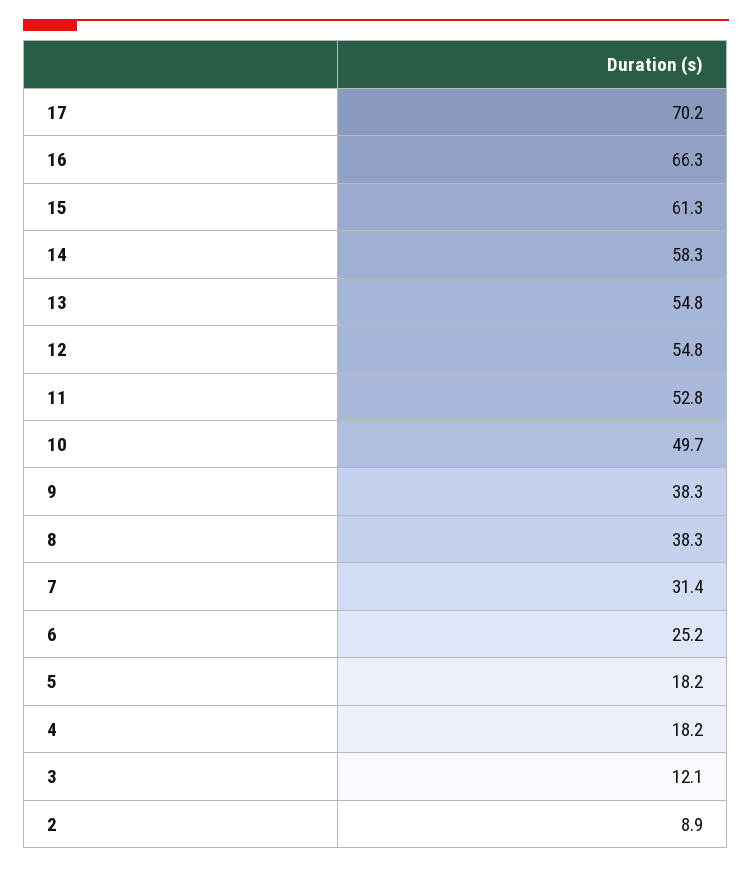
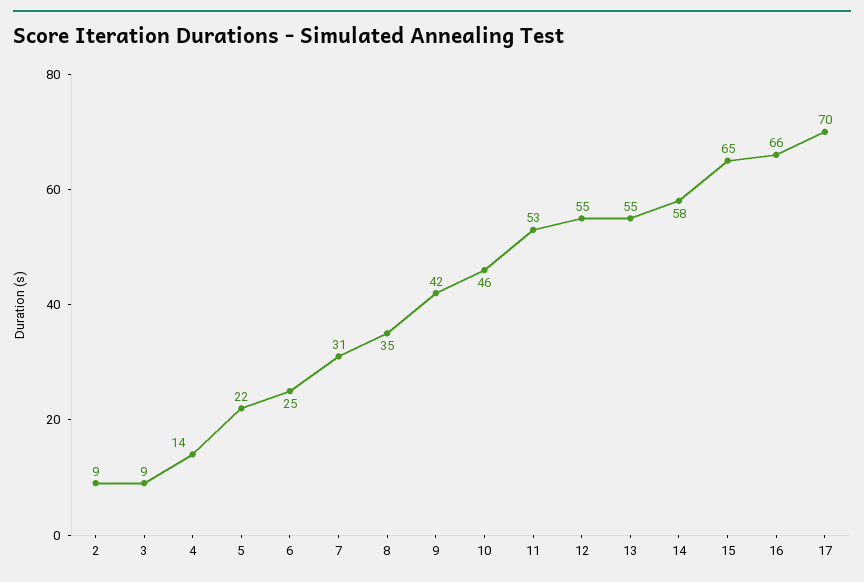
  {
    "17": 70.2,
    "16": 66.3,
-   "15": 61.3,
+   "15": 65,
    "14": 58.3,
    "13": 54.8,
    "12": 54.8,
    "11": 52.8,
-   "10": 49.7,
+   "10": 46,
-   "9": 38.3,
+   "9": 42,
-   "8": 38.3,
+   "8": 35,
    "7": 31.4,
    "6": 25.2,
-   "5": 18.2,
+   "5": 22,
-   "4": 18.2,
+   "4": 14,
-   "3": 12.1,
+   "3": 9,
    "2": 8.9
  }

